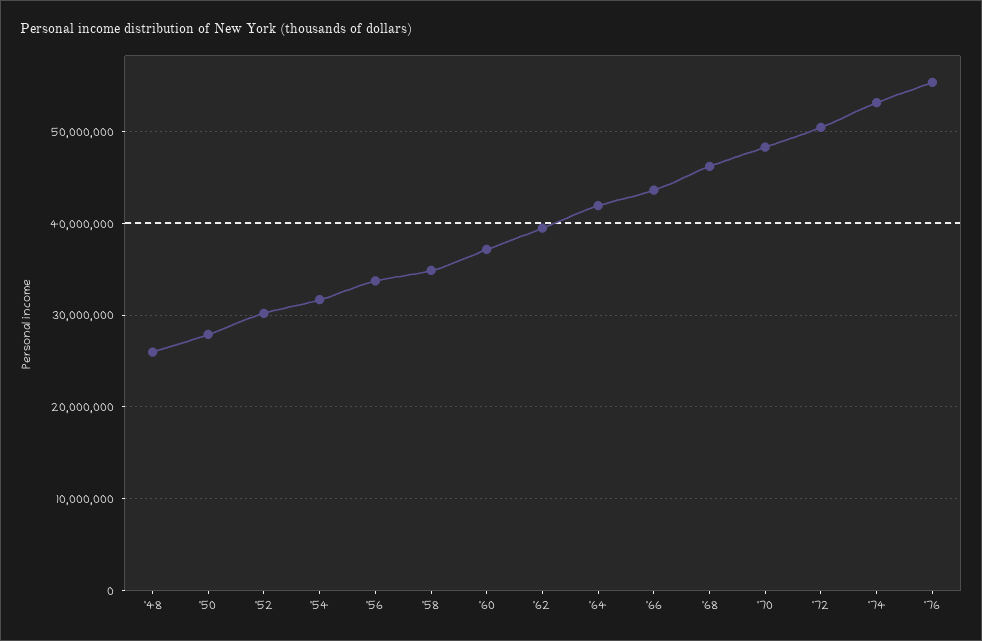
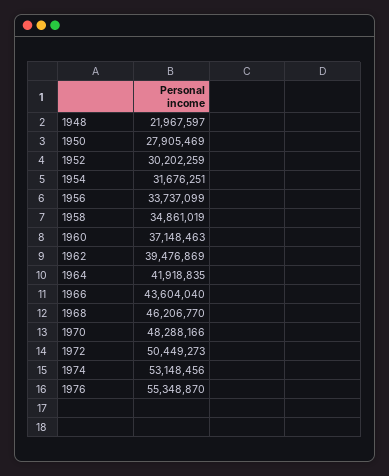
  {
-   "'48": 26000000,
+   "'48": 21967597,
    "'50": 27905469,
    "'52": 30202259,
    "'54": 31676251,
    "'56": 33737099,
    "'58": 34861019,
    "'60": 37148463,
    "'62": 39476869,
    "'64": 41918835,
    "'66": 43604040,
    "'68": 46206770,
    "'70": 48288166,
    "'72": 50449273,
    "'74": 53148456,
    "'76": 55348870
  }

